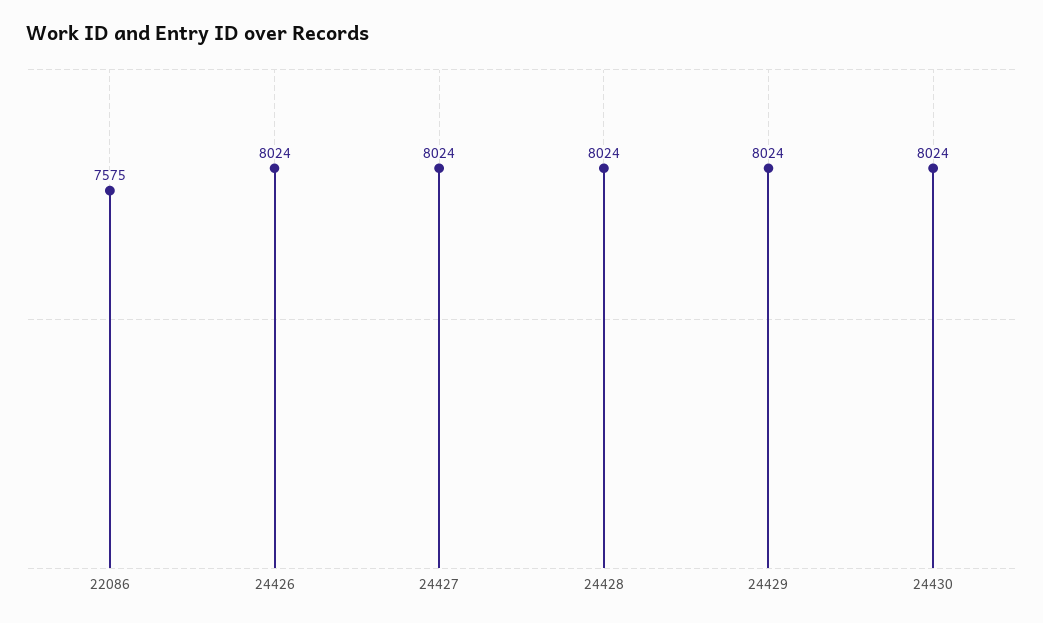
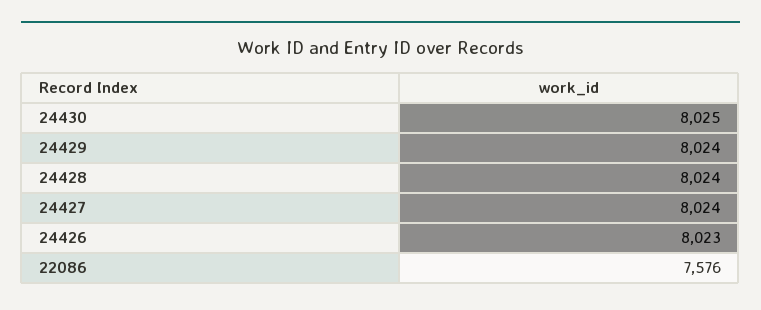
  {
-   "22086": 7575,
+   "22086": 7576,
-   "24426": 8024,
+   "24426": 8023,
    "24427": 8024,
    "24428": 8024,
    "24429": 8024,
-   "24430": 8024
+   "24430": 8025
  }

